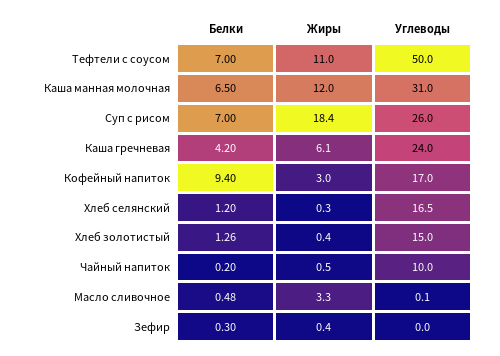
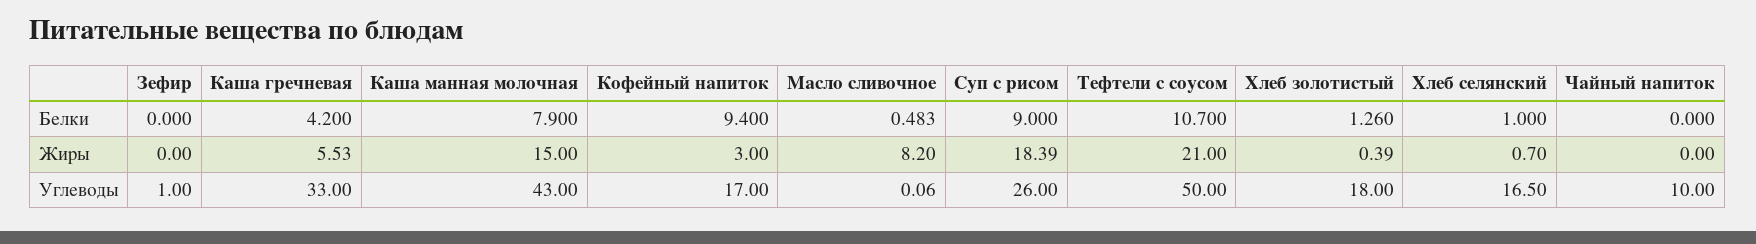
  {
    "Белки": {
-     "Тефтели с соусом": 7,
+     "Тефтели с соусом": 10.7,
-     "Каша манная молочная": 6.5,
+     "Каша манная молочная": 7.9,
-     "Суп с рисом": 7,
+     "Суп с рисом": 9,
      "Каша гречневая": 4.2,
      "Кофейный напиток": 9.4,
-     "Хлеб селянский": 1.2,
+     "Хлеб селянский": 1,
      "Хлеб золотистый": 1.26,
-     "Чайный напиток": 0.2,
+     "Чайный напиток": 0,
      "Масло сливочное": 0.483,
-     "Зефир": 0.3
+     "Зефир": 0
    },
    "Жиры": {
-     "Тефтели с соусом": 11,
+     "Тефтели с соусом": 21,
-     "Каша манная молочная": 12,
+     "Каша манная молочная": 15,
      "Суп с рисом": 18.39,
-     "Каша гречневая": 6.1,
+     "Каша гречневая": 5.53,
      "Кофейный напиток": 3,
-     "Хлеб селянский": 0.3,
+     "Хлеб селянский": 0.7,
      "Хлеб золотистый": 0.39,
-     "Чайный напиток": 0.5,
+     "Чайный напиток": 0,
-     "Масло сливочное": 3.3,
+     "Масло сливочное": 8.2,
-     "Зефир": 0.4
+     "Зефир": 0
    },
    "Углеводы": {
      "Тефтели с соусом": 50,
-     "Каша манная молочная": 31,
+     "Каша манная молочная": 43,
      "Суп с рисом": 26,
-     "Каша гречневая": 24,
+     "Каша гречневая": 33,
      "Кофейный напиток": 17,
      "Хлеб селянский": 16.5,
-     "Хлеб золотистый": 15,
+     "Хлеб золотистый": 18,
      "Чайный напиток": 10,
      "Масло сливочное": 0.06,
-     "Зефир": 0
+     "Зефир": 1
    }
  }

